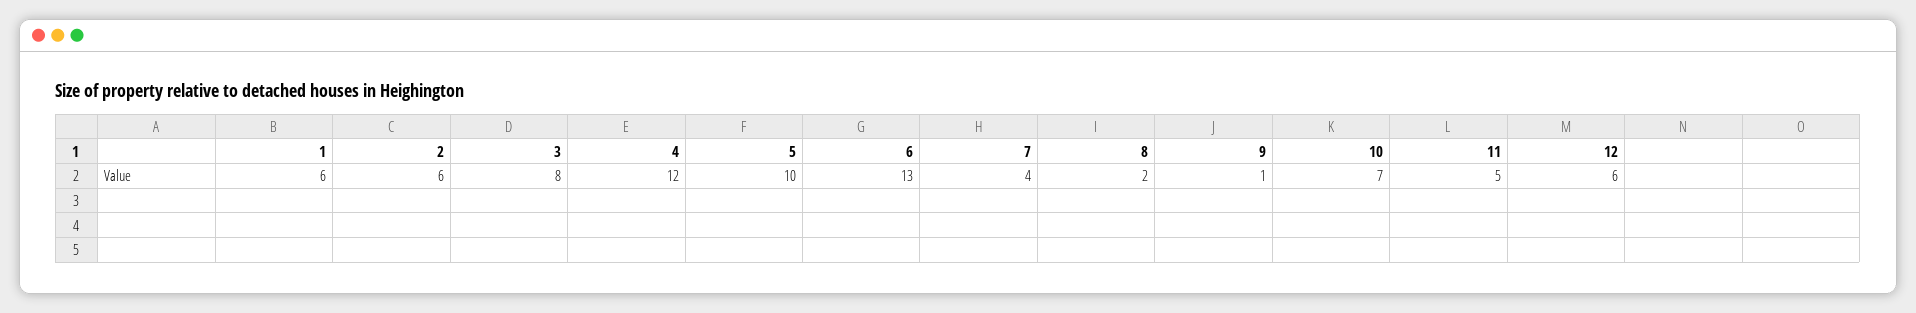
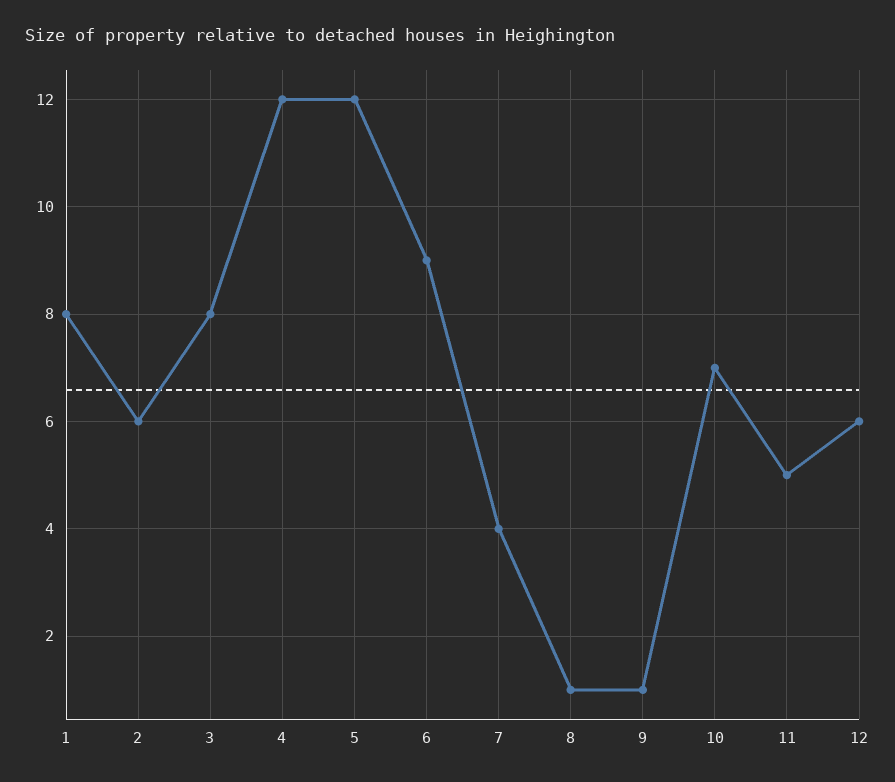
  {
-   "1": 6,
+   "1": 8,
    "2": 6,
    "3": 8,
    "4": 12,
-   "5": 10,
+   "5": 12,
-   "6": 13,
+   "6": 9,
    "7": 4,
-   "8": 2,
+   "8": 1,
    "9": 1,
    "10": 7,
    "11": 5,
    "12": 6
  }

